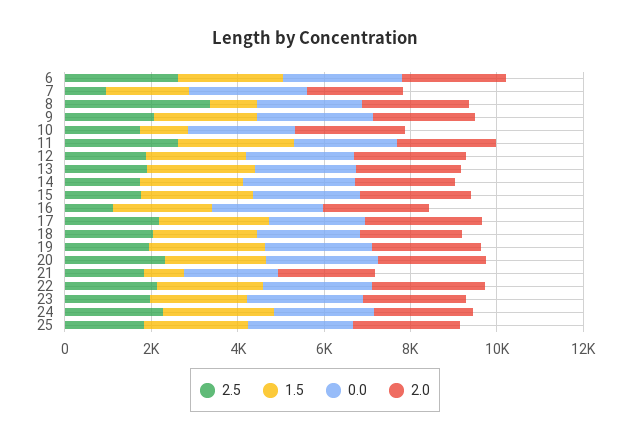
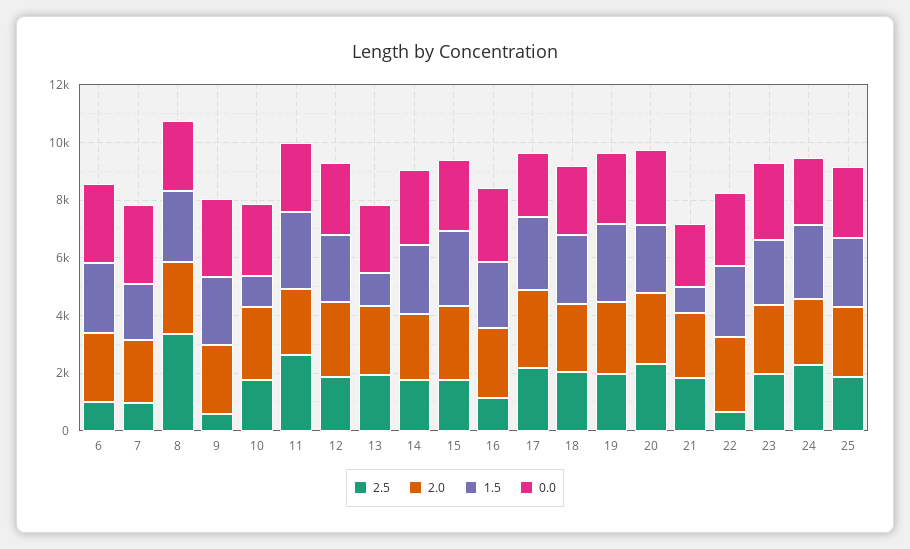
  {
    "2.5": {
-     "6": 2500,
+     "6": 1000,
      "7": 1000,
      "8": 3500,
-     "9": 2000,
+     "9": 500,
      "10": 2000,
      "11": 2500,
      "12": 2000,
      "13": 2000,
      "14": 1500,
      "15": 2000,
      "16": 1000,
      "17": 2000,
      "18": 2000,
      "19": 2000,
      "20": 2500,
      "21": 2000,
-     "22": 2000,
+     "22": 500,
      "23": 2000,
      "24": 2500,
      "25": 2000
    },
    "1.5": {
      "6": 2500,
      "7": 2000,
-     "8": 1000,
+     "8": 2500,
      "9": 2500,
      "10": 1000,
      "11": 2500,
      "12": 2500,
-     "13": 2500,
+     "13": 1000,
      "14": 2500,
      "15": 2500,
      "16": 2500,
      "17": 2500,
      "18": 2500,
      "19": 2500,
      "20": 2500,
      "21": 1000,
      "22": 2500,
      "23": 2000,
      "24": 2500,
      "25": 2500
    },
    "0.0": {
      "6": 2500,
      "7": 2500,
      "8": 2500,
      "9": 2500,
      "10": 2500,
      "11": 2500,
      "12": 2500,
      "13": 2500,
      "14": 2500,
      "15": 2500,
      "16": 2500,
      "17": 2000,
      "18": 2500,
      "19": 2500,
      "20": 2500,
      "21": 2000,
      "22": 2500,
      "23": 2500,
      "24": 2500,
      "25": 2500
    },
    "2.0": {
      "6": 2500,
      "7": 2000,
      "8": 2500,
      "9": 2500,
      "10": 2500,
      "11": 2500,
      "12": 2500,
      "13": 2500,
      "14": 2500,
      "15": 2500,
      "16": 2500,
      "17": 2500,
      "18": 2500,
      "19": 2500,
      "20": 2500,
      "21": 2000,
      "22": 2500,
      "23": 2500,
      "24": 2500,
      "25": 2500
    }
  }

